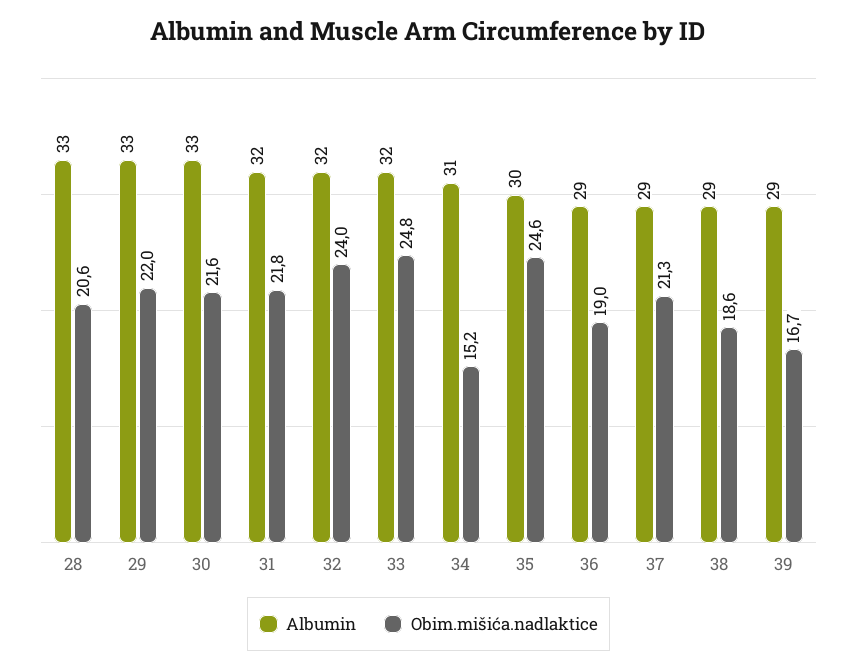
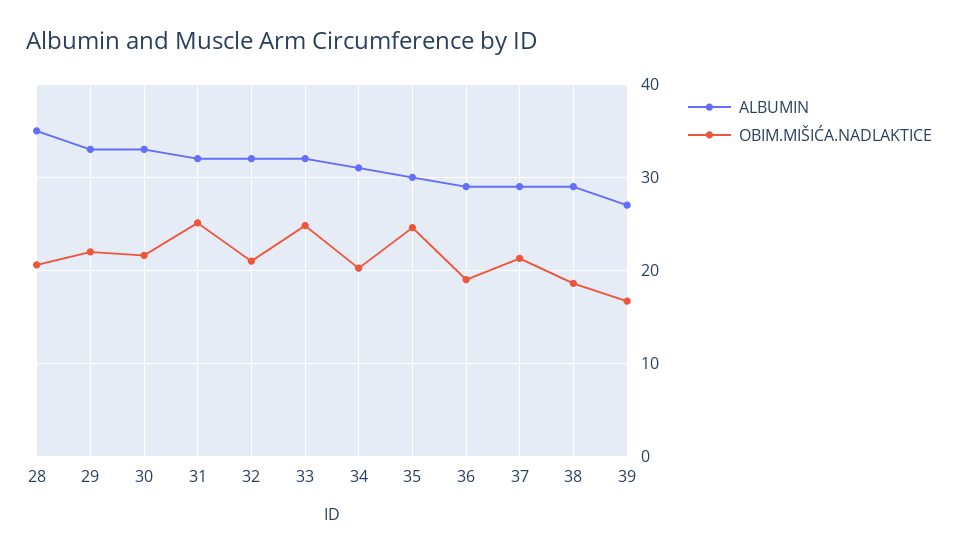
  {
    "Albumin": {
-     "28": 33,
+     "28": 35,
      "29": 33,
      "30": 33,
      "31": 32,
      "32": 32,
      "33": 32,
      "34": 31,
      "35": 30,
      "36": 29,
      "37": 29,
      "38": 29,
-     "39": 29
+     "39": 27
    },
    "Obim.mišića.nadlaktice": {
      "28": 20.6,
      "29": 22,
      "30": 21.6,
-     "31": 21.8,
+     "31": 25,
-     "32": 24,
+     "32": 21,
      "33": 24.8,
-     "34": 15.2,
+     "34": 20,
      "35": 24.6,
      "36": 19,
      "37": 21.3,
      "38": 18.6,
      "39": 16.7
    }
  }

